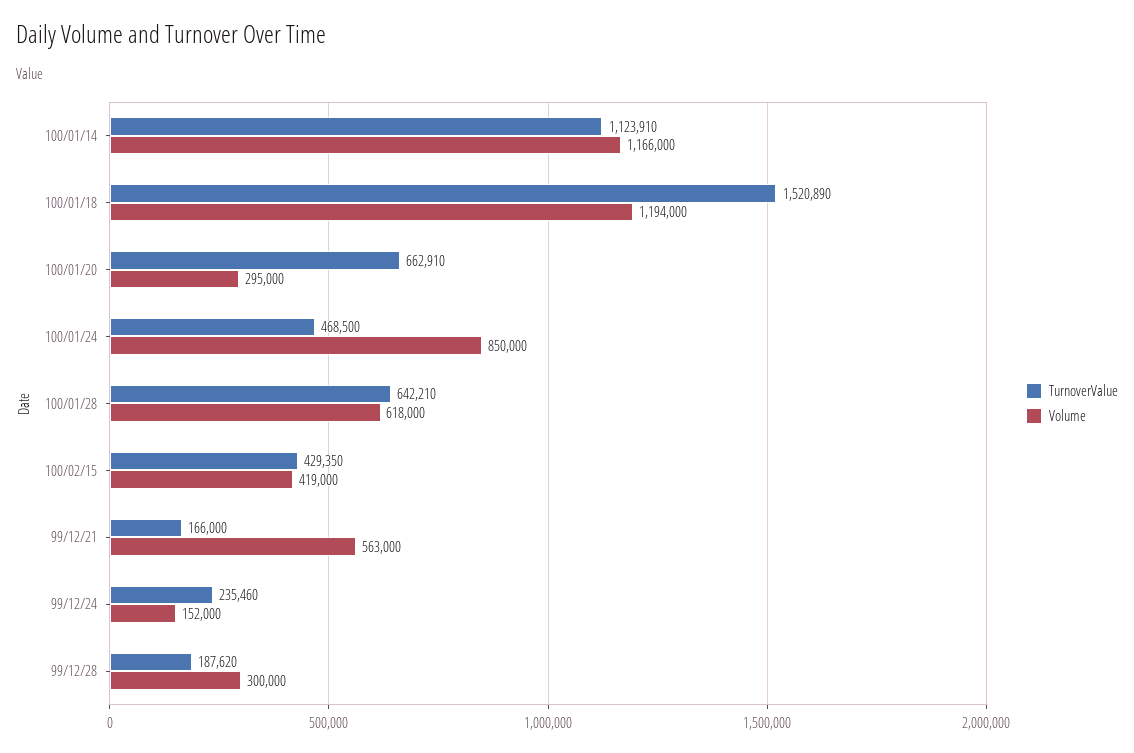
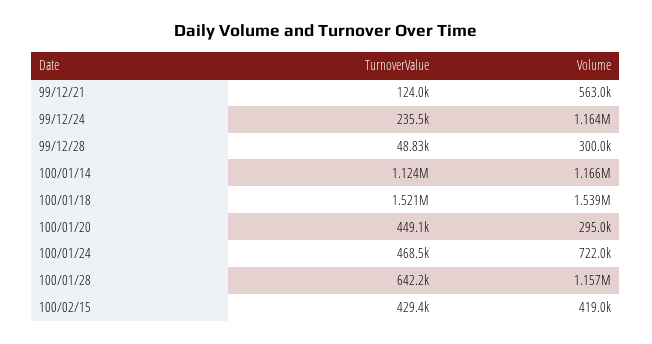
  {
    "TurnoverValue": {
      "100/01/14": 1123910,
      "100/01/18": 1520890,
-     "100/01/20": 662910,
+     "100/01/20": 449100,
      "100/01/24": 468500,
      "100/01/28": 642210,
      "100/02/15": 429350,
-     "99/12/21": 166000,
+     "99/12/21": 124000,
      "99/12/24": 235460,
-     "99/12/28": 187620
+     "99/12/28": 48830
    },
    "Volume": {
      "100/01/14": 1166000,
-     "100/01/18": 1194000,
+     "100/01/18": 1539000,
      "100/01/20": 295000,
-     "100/01/24": 850000,
+     "100/01/24": 722000,
-     "100/01/28": 618000,
+     "100/01/28": 1157000,
      "100/02/15": 419000,
      "99/12/21": 563000,
-     "99/12/24": 152000,
+     "99/12/24": 1164000,
      "99/12/28": 300000
    }
  }

